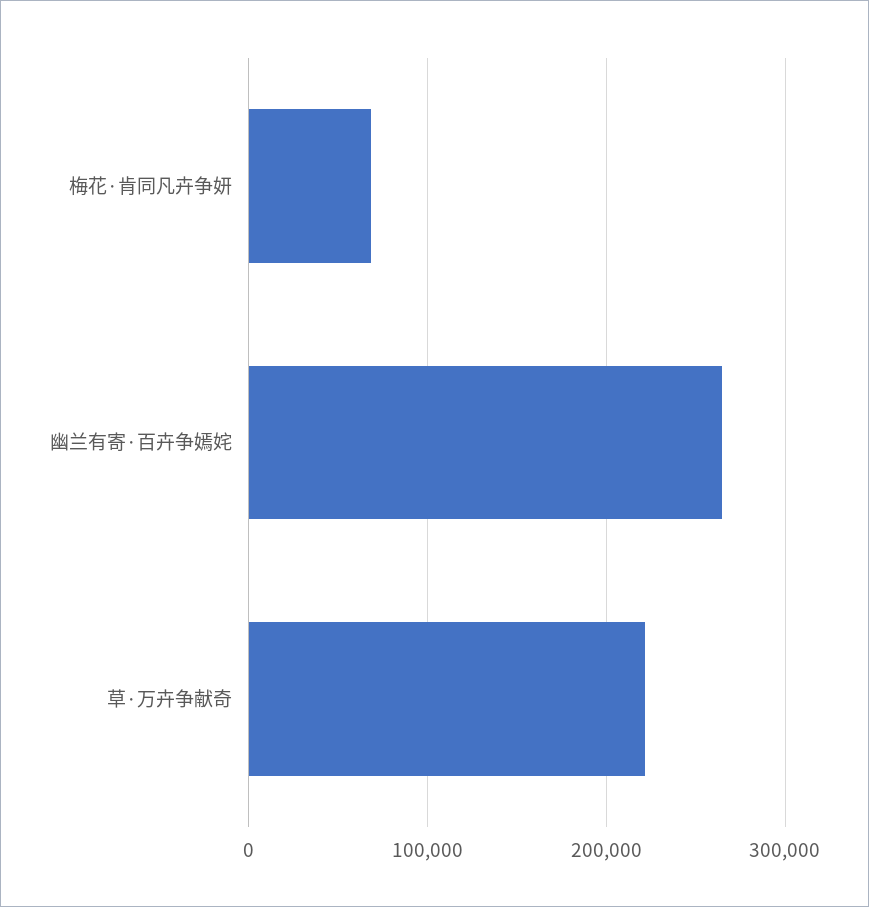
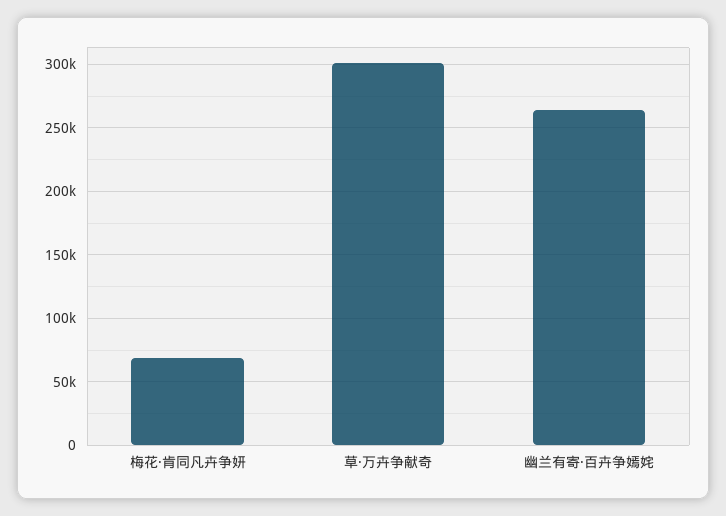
  {
    "梅花·肯同凡卉争妍": 70000,
    "幽兰有寄·百卉争嫣姹": 265000,
-   "草·万卉争献奇": 220000
+   "草·万卉争献奇": 300000
  }

